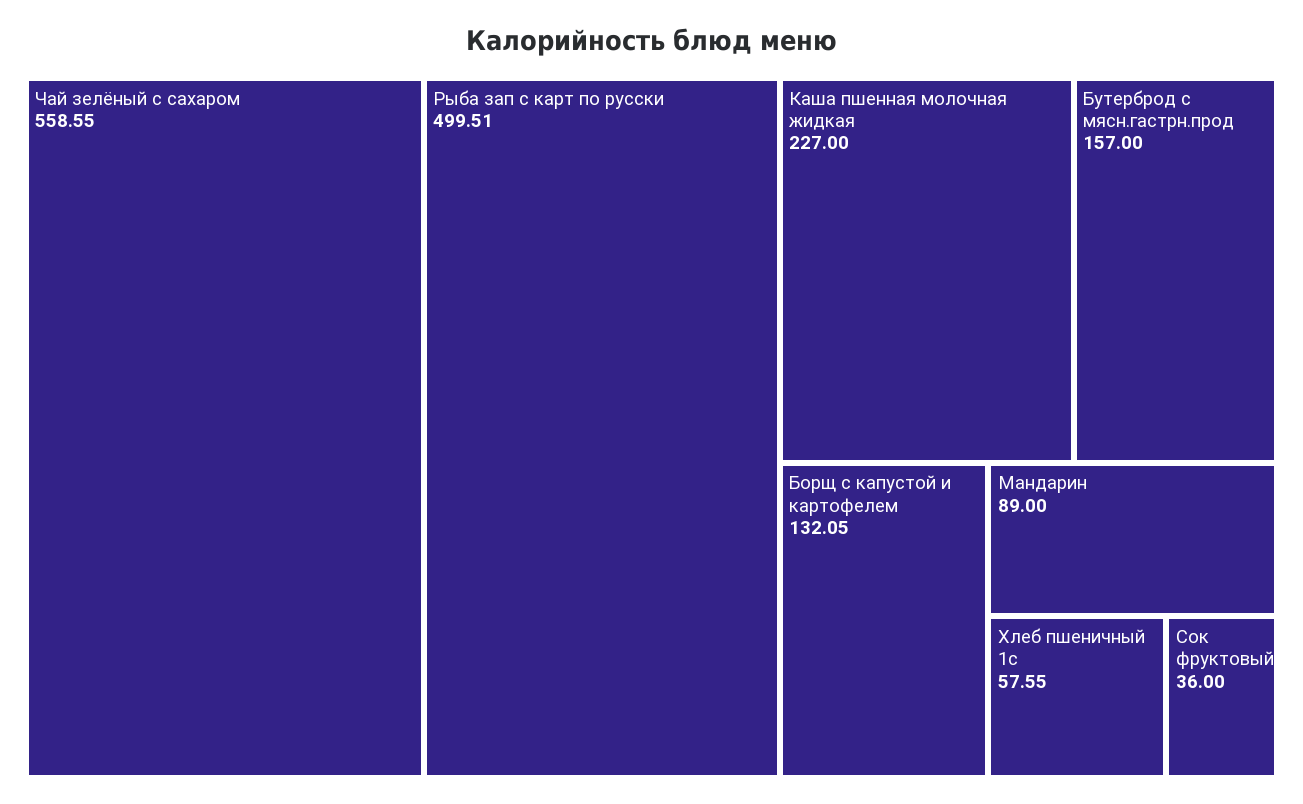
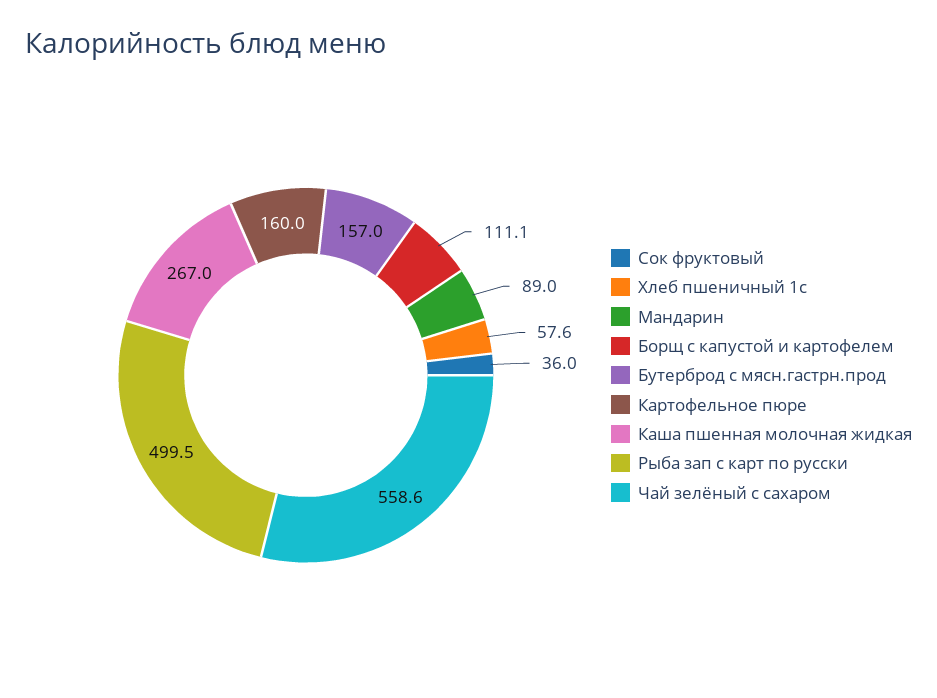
  {
    "Чай зелёный с сахаром": 558.55,
    "Рыба зап с карт по русски": 499.51,
-   "Каша пшенная молочная жидкая": 227,
+   "Каша пшенная молочная жидкая": 267,
    "Бутерброд с мясн.гастрн.прод": 157,
-   "Борщ с капустой и картофелем": 132.05,
+   "Борщ с капустой и картофелем": 111.1,
    "Мандарин": 89,
    "Хлеб пшеничный 1с": 57.55,
-   "Сок фруктовый": 36
+   "Сок фруктовый": 36,
+   "Картофельное пюре": 160
  }

